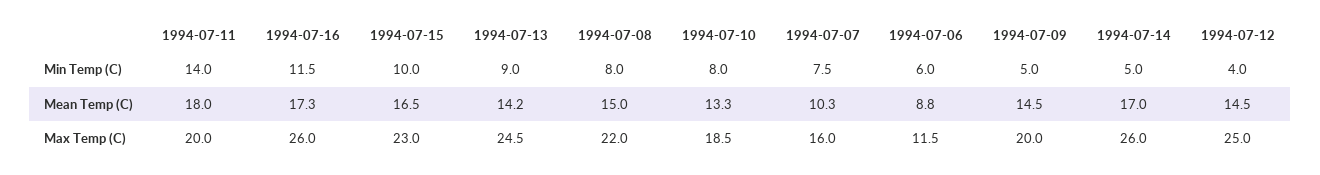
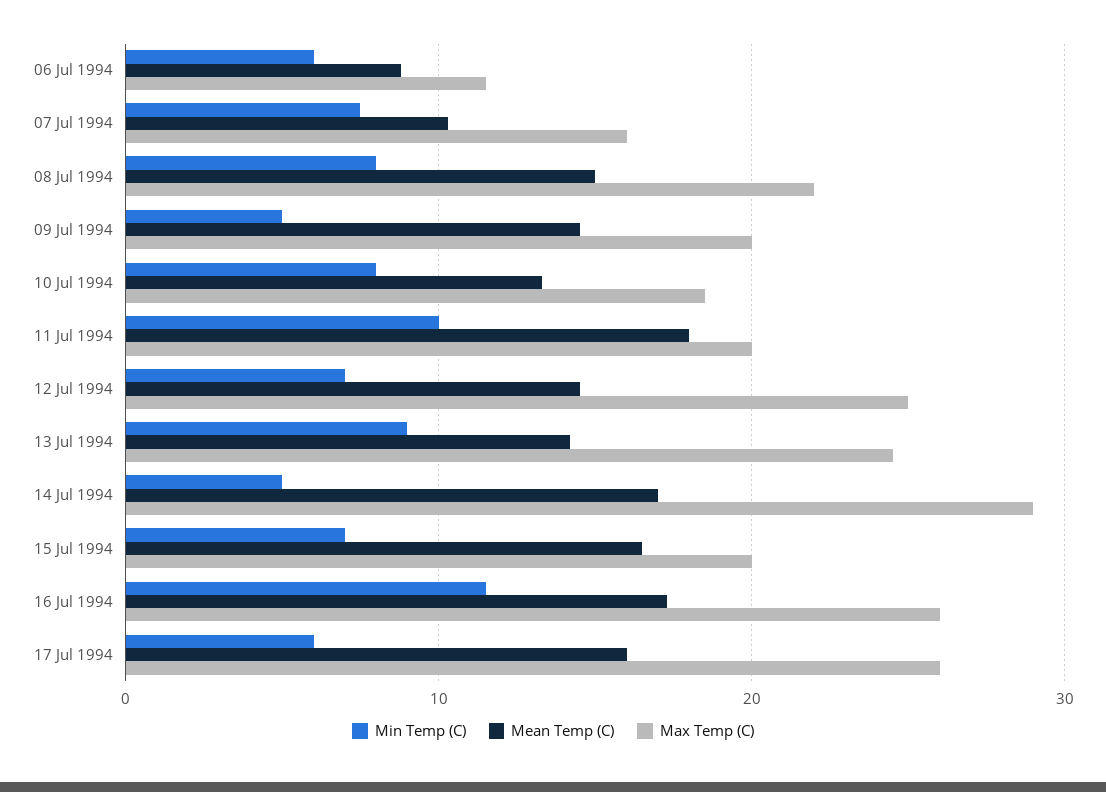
  {
    "Min Temp (C)": {
-     "1994-07-11": 14,
+     "1994-07-11": 10,
      "1994-07-16": 11.5,
-     "1994-07-15": 10,
+     "1994-07-15": 7,
      "1994-07-13": 9,
      "1994-07-08": 8,
      "1994-07-10": 8,
      "1994-07-07": 7.5,
      "1994-07-06": 6,
      "1994-07-09": 5,
      "1994-07-14": 5,
-     "1994-07-12": 4
+     "1994-07-12": 7,
+     "17 Jul 1994": 6
    },
    "Mean Temp (C)": {
      "1994-07-11": 18,
      "1994-07-16": 17.3,
      "1994-07-15": 16.5,
      "1994-07-13": 14.2,
      "1994-07-08": 15,
      "1994-07-10": 13.3,
      "1994-07-07": 10.3,
      "1994-07-06": 8.8,
      "1994-07-09": 14.5,
      "1994-07-14": 17,
-     "1994-07-12": 14.5
+     "1994-07-12": 14.5,
+     "17 Jul 1994": 16
    },
    "Max Temp (C)": {
      "1994-07-11": 20,
      "1994-07-16": 26,
-     "1994-07-15": 23,
+     "1994-07-15": 20,
      "1994-07-13": 24.5,
      "1994-07-08": 22,
      "1994-07-10": 18.5,
      "1994-07-07": 16,
      "1994-07-06": 11.5,
      "1994-07-09": 20,
-     "1994-07-14": 26,
+     "1994-07-14": 29,
-     "1994-07-12": 25
+     "1994-07-12": 25,
+     "17 Jul 1994": 26
    }
  }

